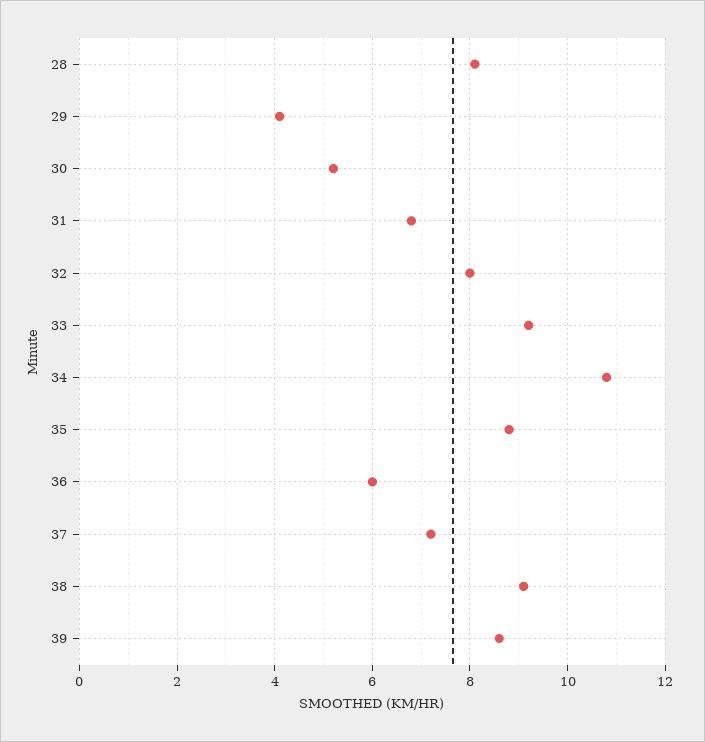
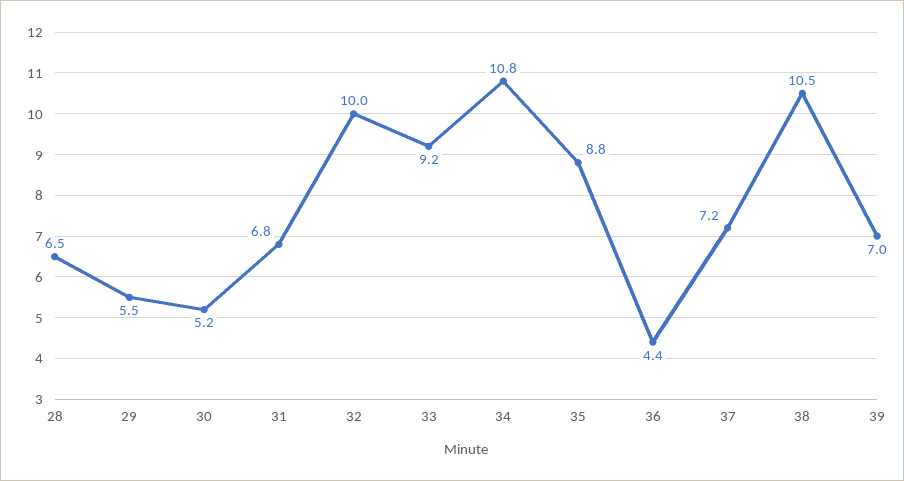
  {
-   "28": 8,
+   "28": 6.5,
-   "29": 4,
+   "29": 5.5,
    "30": 5.2,
    "31": 6.8,
-   "32": 8,
+   "32": 10,
    "33": 9.2,
    "34": 10.8,
    "35": 8.8,
-   "36": 6,
+   "36": 4.4,
    "37": 7.2,
-   "38": 9,
+   "38": 10.5,
-   "39": 8.5
+   "39": 7
  }

